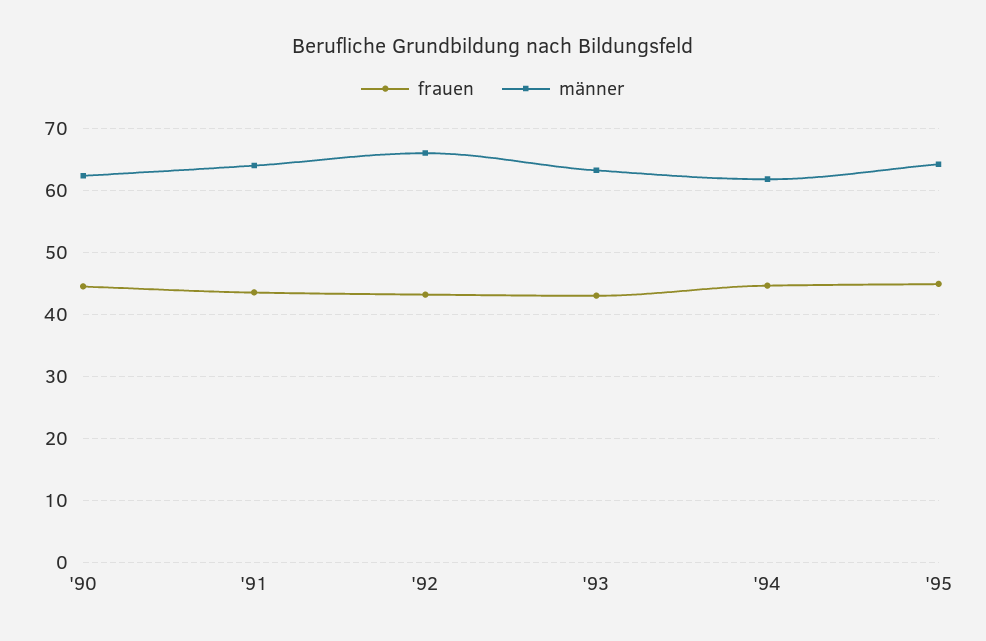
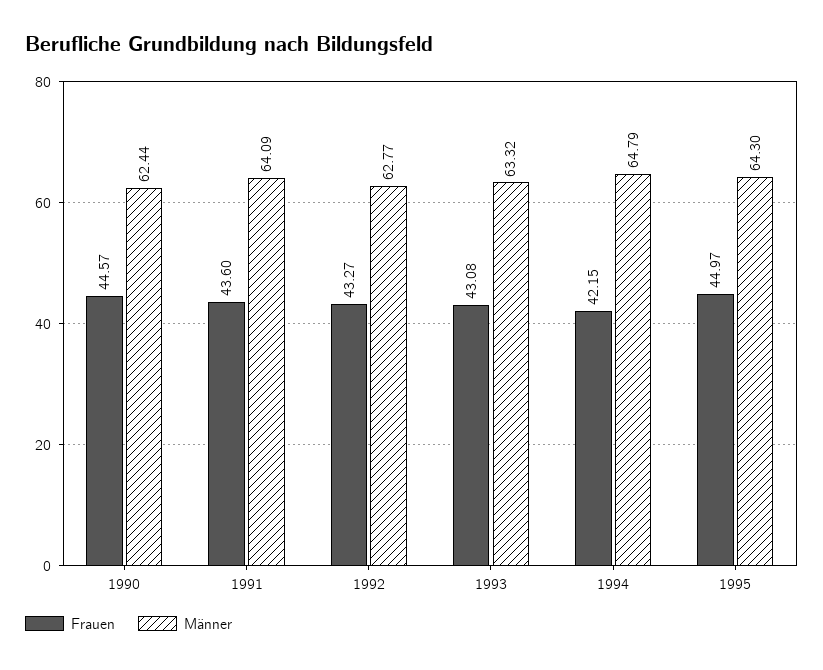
  {
    "frauen": {
      "'90": 44.57,
      "'91": 43.6,
      "'92": 43.27,
      "'93": 43.08,
-     "'94": 45,
+     "'94": 42.15,
      "'95": 44.97
    },
    "männer": {
      "'90": 62.44,
      "'91": 64.09,
-     "'92": 66,
+     "'92": 62.77,
      "'93": 63.32,
-     "'94": 62,
+     "'94": 64.79,
      "'95": 64.3
    }
  }

